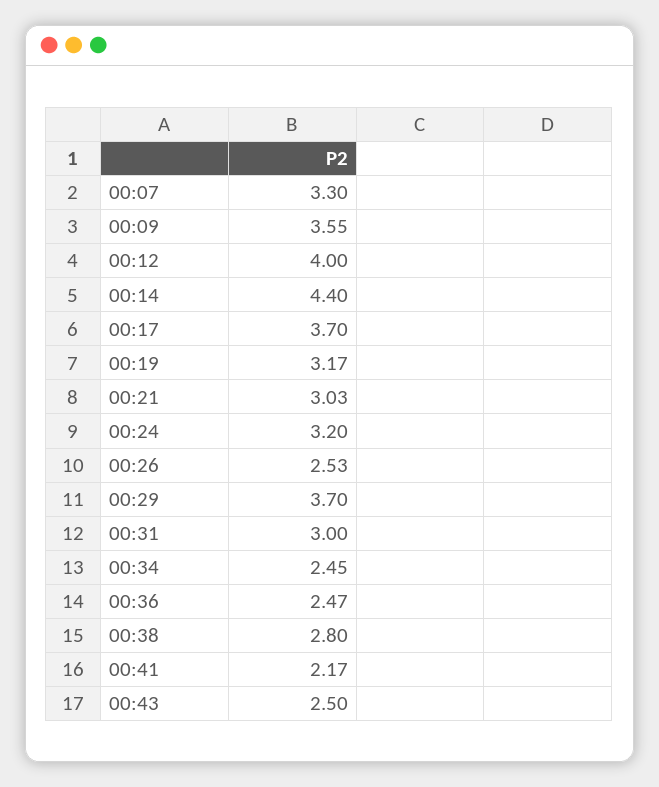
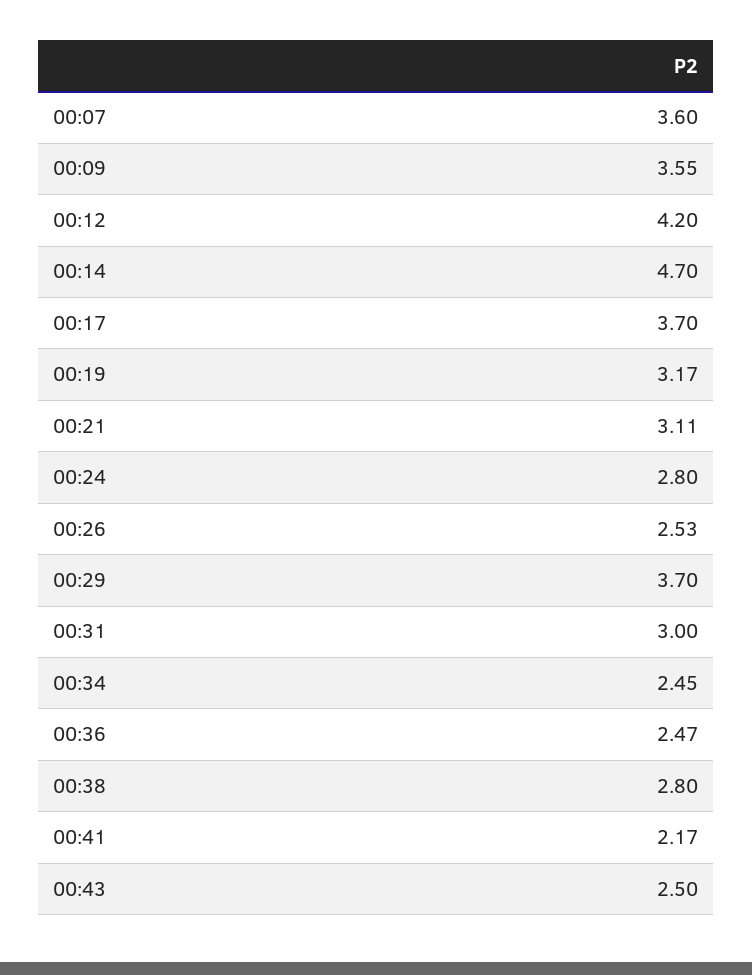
  {
-   "00:07": 3.3,
+   "00:07": 3.6,
    "00:09": 3.55,
-   "00:12": 4,
+   "00:12": 4.2,
-   "00:14": 4.4,
+   "00:14": 4.7,
    "00:17": 3.7,
    "00:19": 3.17,
-   "00:21": 3.03,
+   "00:21": 3.11,
-   "00:24": 3.2,
+   "00:24": 2.8,
    "00:26": 2.53,
    "00:29": 3.7,
    "00:31": 3,
    "00:34": 2.45,
    "00:36": 2.47,
    "00:38": 2.8,
    "00:41": 2.17,
    "00:43": 2.5
  }

